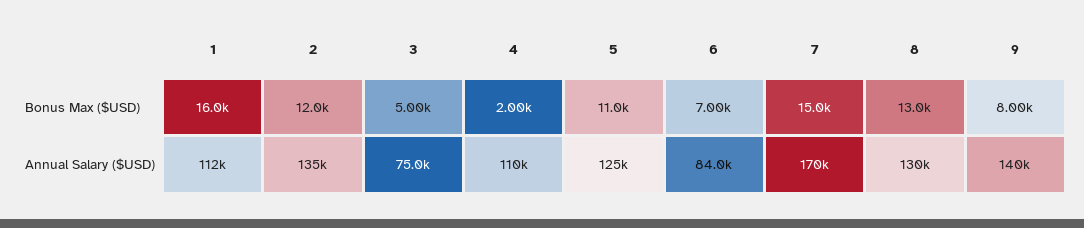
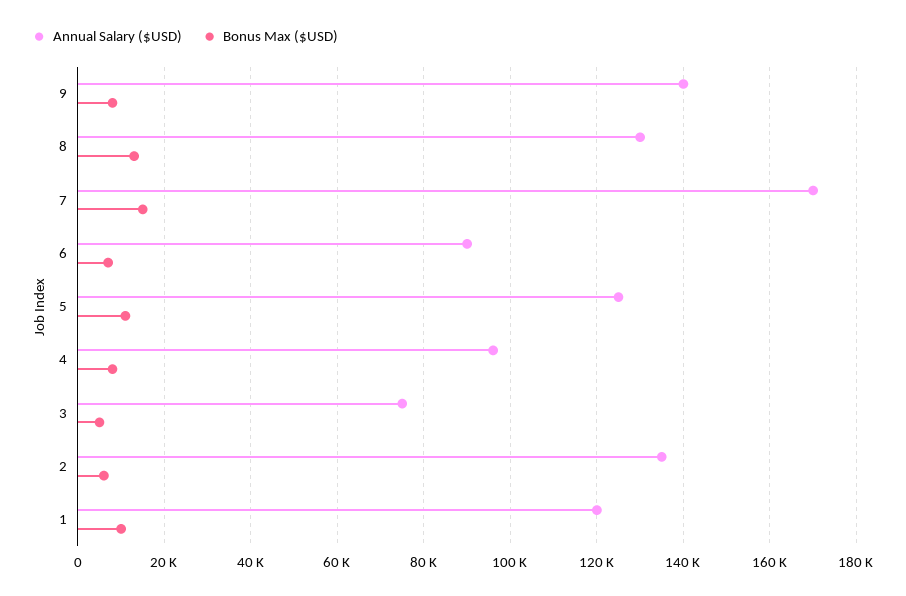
  {
    "Bonus Max ($USD)": {
-     "1": 16000,
+     "1": 10000,
-     "2": 12000,
+     "2": 6000,
      "3": 5000,
-     "4": 2000,
+     "4": 8000,
      "5": 11000,
      "6": 7000,
      "7": 15000,
      "8": 13000,
      "9": 8000
    },
    "Annual Salary ($USD)": {
-     "1": 112000,
+     "1": 120000,
      "2": 135000,
      "3": 75000,
-     "4": 110000,
+     "4": 96000,
      "5": 125000,
-     "6": 84000,
+     "6": 90000,
      "7": 170000,
      "8": 130000,
      "9": 140000
    }
  }

